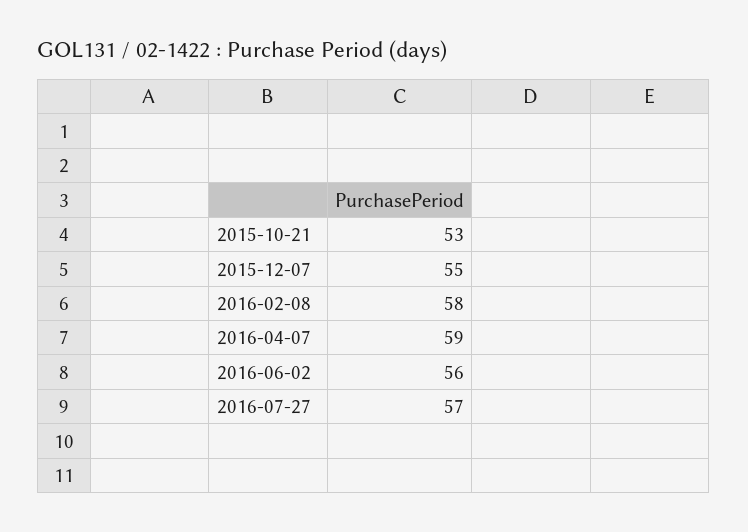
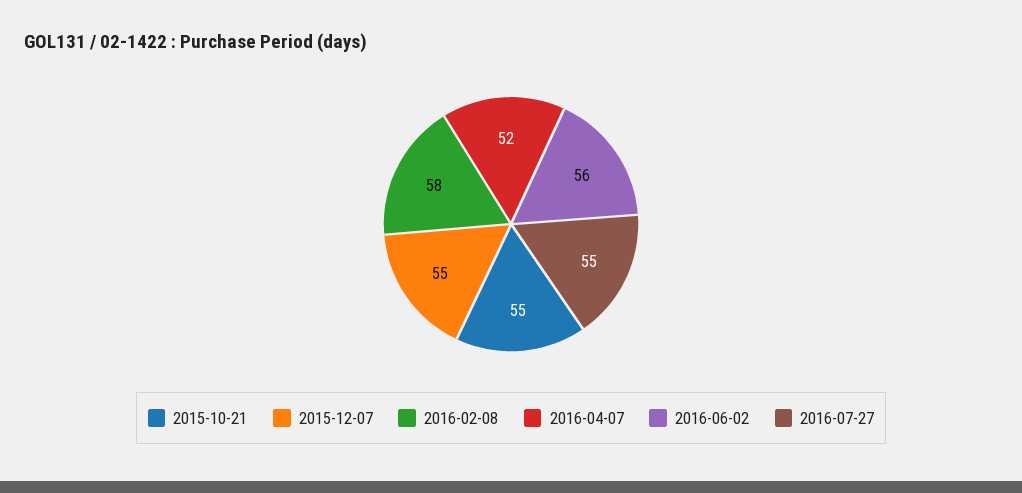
  {
-   "2015-10-21": 53,
+   "2015-10-21": 55,
    "2015-12-07": 55,
    "2016-02-08": 58,
-   "2016-04-07": 59,
+   "2016-04-07": 52,
    "2016-06-02": 56,
-   "2016-07-27": 57
+   "2016-07-27": 55
  }

